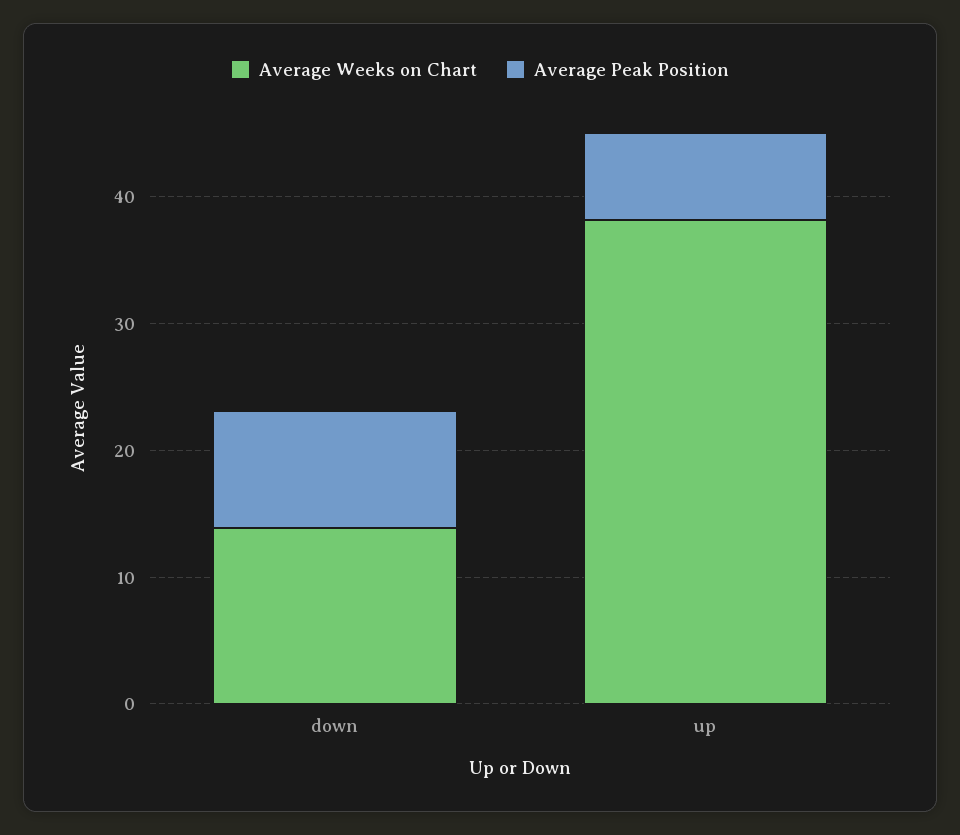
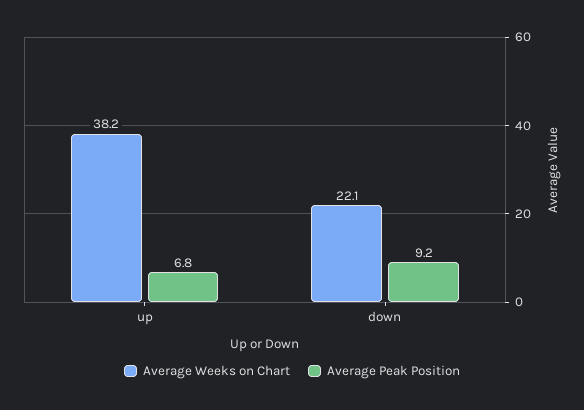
  {
    "Average Weeks on Chart": {
-     "down": 14,
+     "down": 22.1,
      "up": 38.2
    },
    "Average Peak Position": {
      "down": 9.2,
      "up": 6.8
    }
  }

